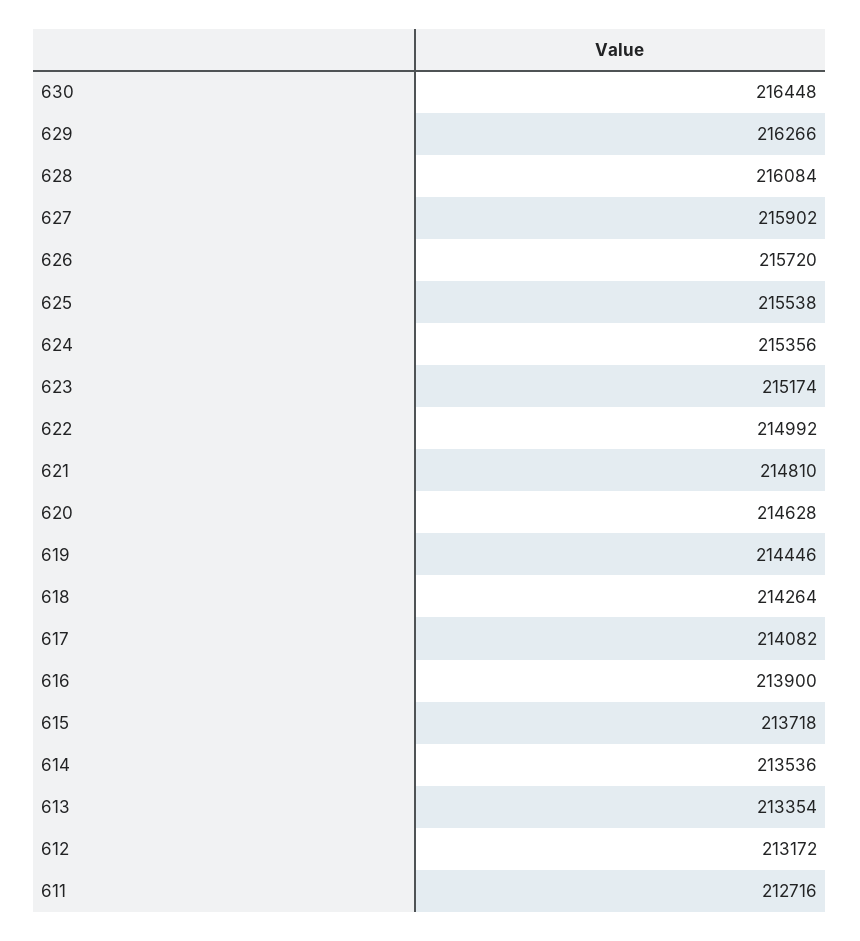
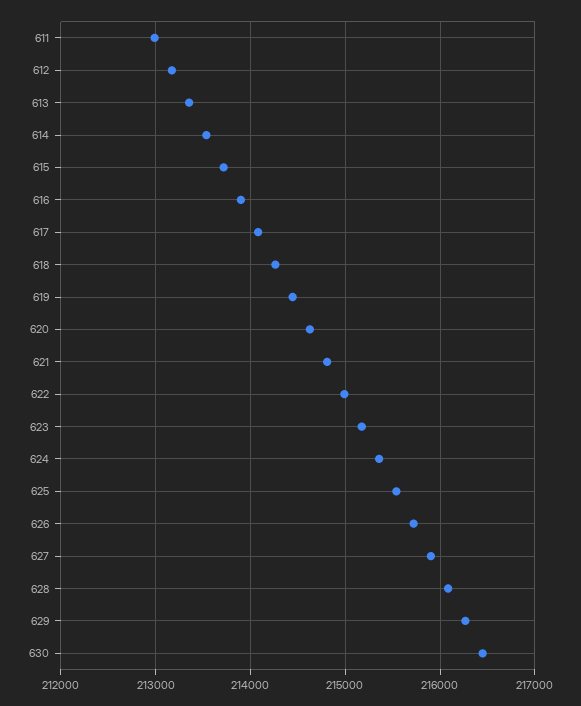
  {
    "630": 216448,
    "629": 216266,
    "628": 216084,
    "627": 215902,
    "626": 215720,
    "625": 215538,
    "624": 215356,
    "623": 215174,
    "622": 214992,
    "621": 214810,
    "620": 214628,
    "619": 214446,
    "618": 214264,
    "617": 214082,
    "616": 213900,
    "615": 213718,
    "614": 213536,
    "613": 213354,
    "612": 213172,
-   "611": 212716
+   "611": 213000
  }

